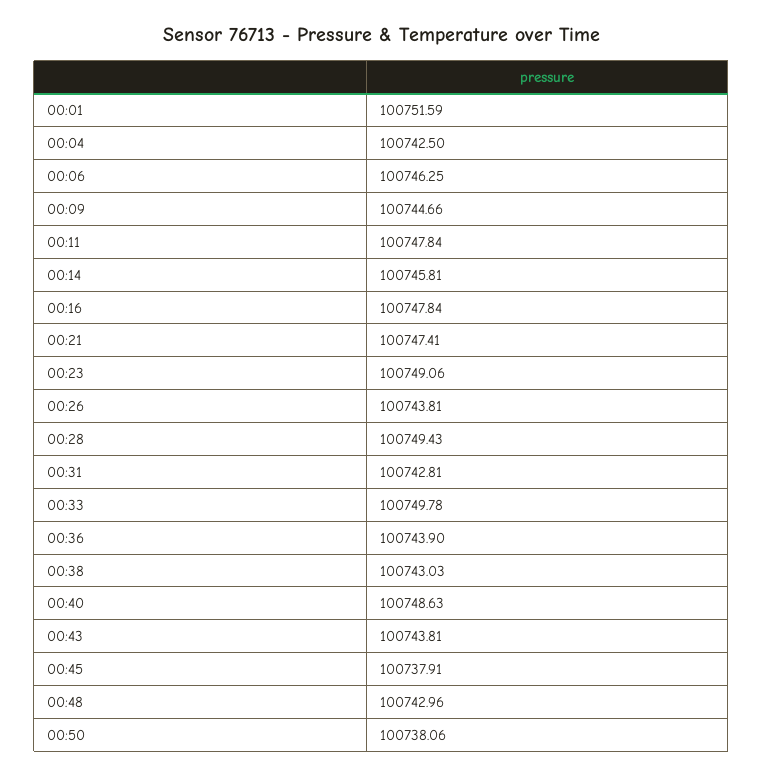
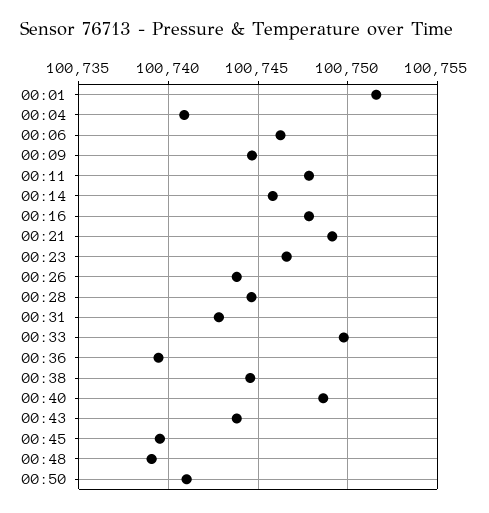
  {
    "00:01": 100751.59,
-   "00:04": 100742.5,
+   "00:04": 100741,
    "00:06": 100746.25,
    "00:09": 100744.66,
    "00:11": 100747.84,
    "00:14": 100745.81,
    "00:16": 100747.84,
-   "00:21": 100747.41,
+   "00:21": 100749,
-   "00:23": 100749.06,
+   "00:23": 100746.5,
    "00:26": 100743.81,
-   "00:28": 100749.43,
+   "00:28": 100744.5,
    "00:31": 100742.81,
    "00:33": 100749.78,
-   "00:36": 100743.9,
+   "00:36": 100739.5,
-   "00:38": 100743.03,
+   "00:38": 100744.5,
    "00:40": 100748.63,
    "00:43": 100743.81,
-   "00:45": 100737.91,
+   "00:45": 100739.5,
-   "00:48": 100742.96,
+   "00:48": 100739,
-   "00:50": 100738.06
+   "00:50": 100741
  }

